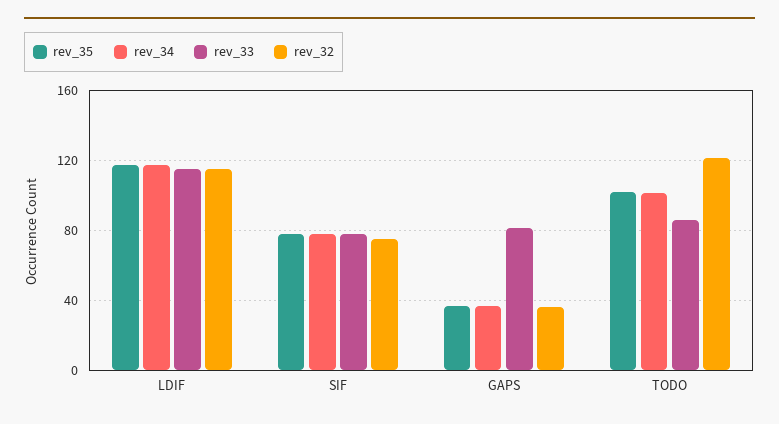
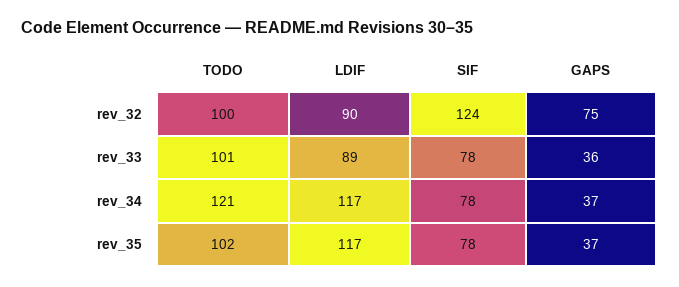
  {
    "rev_35": {
      "LDIF": 117,
      "SIF": 78,
      "GAPS": 37,
      "TODO": 102
    },
    "rev_34": {
      "LDIF": 117,
      "SIF": 78,
      "GAPS": 37,
-     "TODO": 100
+     "TODO": 121
    },
    "rev_33": {
-     "LDIF": 115,
+     "LDIF": 89,
      "SIF": 78,
-     "GAPS": 80,
+     "GAPS": 36,
-     "TODO": 85
+     "TODO": 101
    },
    "rev_32": {
-     "LDIF": 115,
+     "LDIF": 90,
-     "SIF": 75,
+     "SIF": 124,
-     "GAPS": 35,
+     "GAPS": 75,
-     "TODO": 120
+     "TODO": 100
    }
  }

